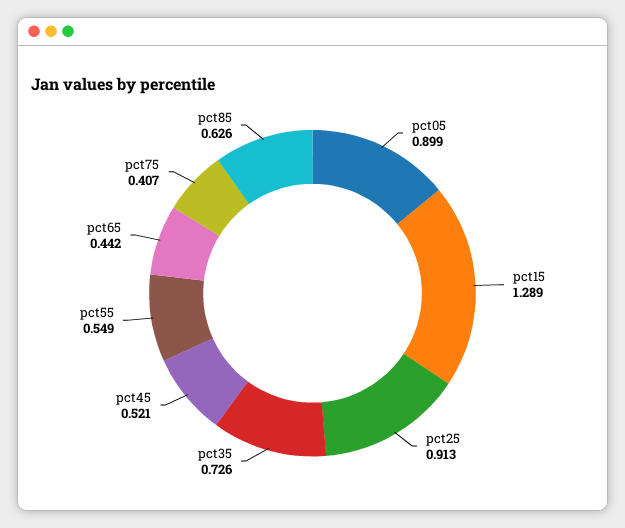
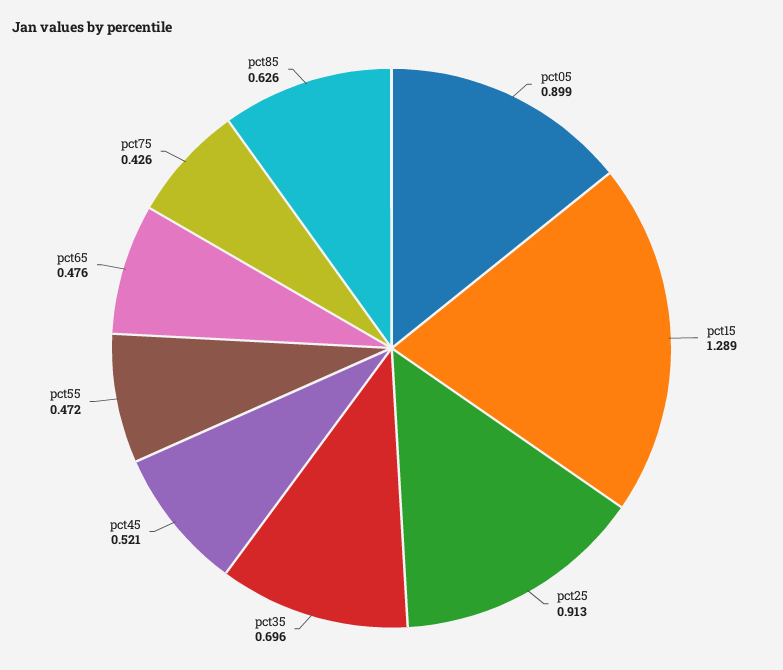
  {
    "pct05": 0.899,
    "pct15": 1.289,
    "pct25": 0.913,
-   "pct35": 0.726,
+   "pct35": 0.696,
    "pct45": 0.521,
-   "pct55": 0.549,
+   "pct55": 0.472,
-   "pct65": 0.442,
+   "pct65": 0.476,
-   "pct75": 0.407,
+   "pct75": 0.426,
    "pct85": 0.626
  }

